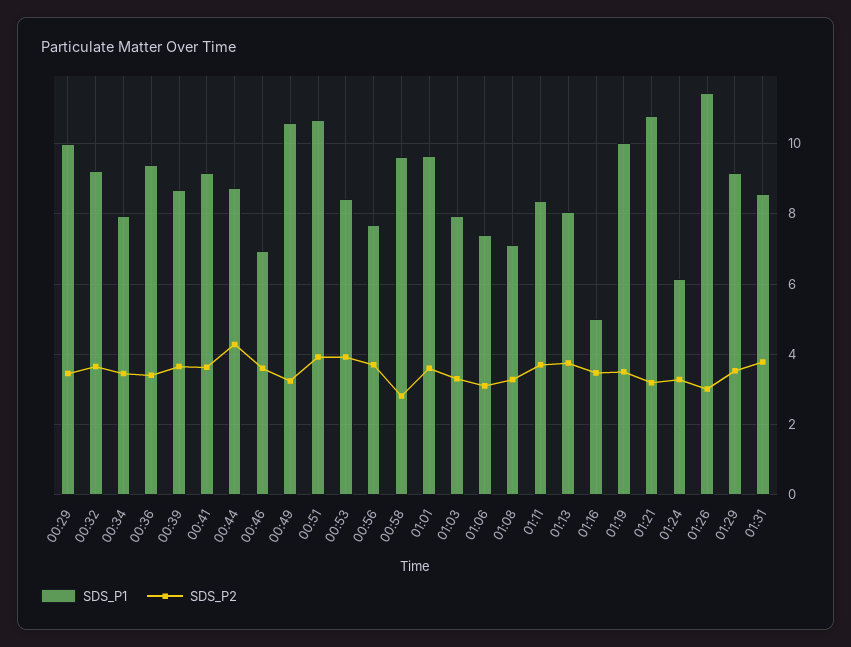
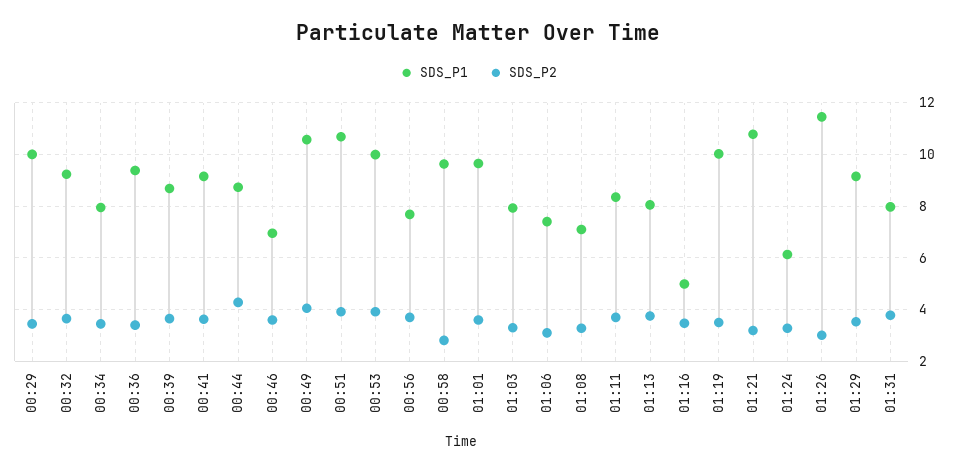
  {
    "SDS_P1": {
      "00:29": 10,
      "00:32": 9.2,
      "00:34": 8,
      "00:36": 9.4,
      "00:39": 8.6,
      "00:41": 9.2,
      "00:44": 8.8,
      "00:46": 7,
      "00:49": 10.6,
      "00:51": 10.6,
-     "00:53": 8.4,
+     "00:53": 10,
      "00:56": 7.6,
      "00:58": 9.6,
      "01:01": 9.6,
      "01:03": 8,
      "01:06": 7.4,
      "01:08": 7.2,
      "01:11": 8.4,
      "01:13": 8,
      "01:16": 5,
      "01:19": 10,
      "01:21": 10.8,
      "01:24": 6.2,
      "01:26": 11.4,
      "01:29": 9.2,
-     "01:31": 8.6
+     "01:31": 8
    },
    "SDS_P2": {
      "00:29": 3.4,
      "00:32": 3.6,
      "00:34": 3.4,
      "00:36": 3.4,
      "00:39": 3.6,
      "00:41": 3.6,
      "00:44": 4.2,
      "00:46": 3.6,
-     "00:49": 3.2,
+     "00:49": 4,
      "00:51": 4,
      "00:53": 4,
      "00:56": 3.8,
      "00:58": 2.8,
      "01:01": 3.6,
      "01:03": 3.4,
      "01:06": 3.2,
      "01:08": 3.2,
      "01:11": 3.8,
      "01:13": 3.8,
      "01:16": 3.4,
      "01:19": 3.6,
      "01:21": 3.2,
      "01:24": 3.2,
      "01:26": 3,
      "01:29": 3.6,
      "01:31": 3.8
    }
  }

